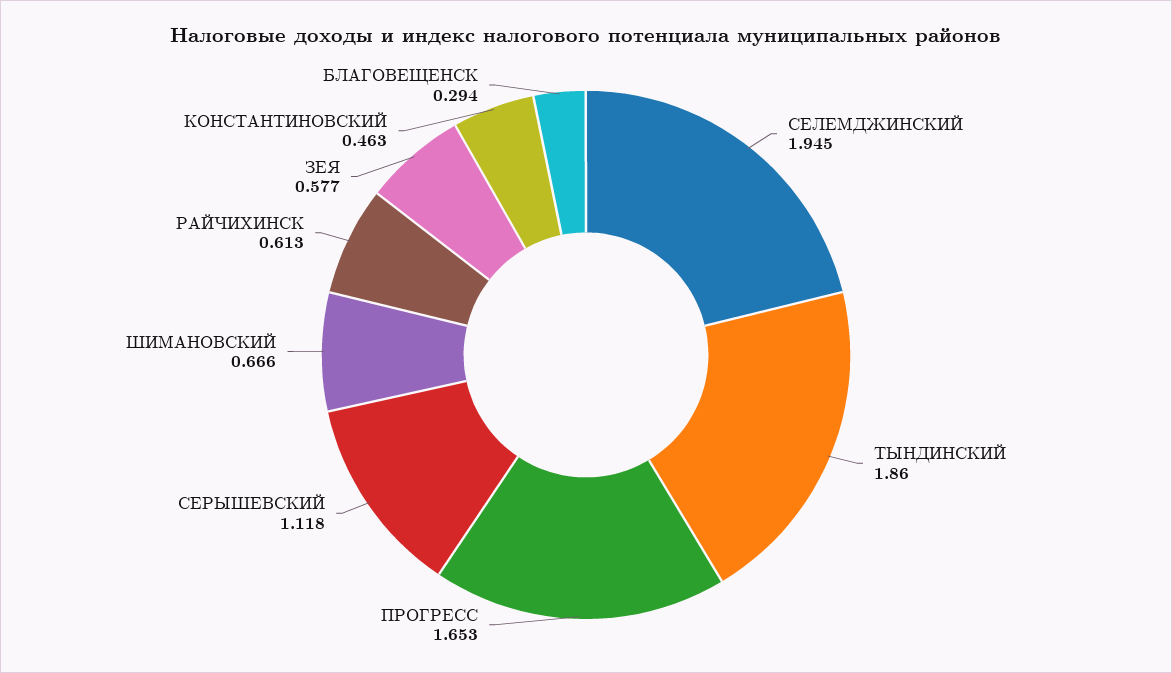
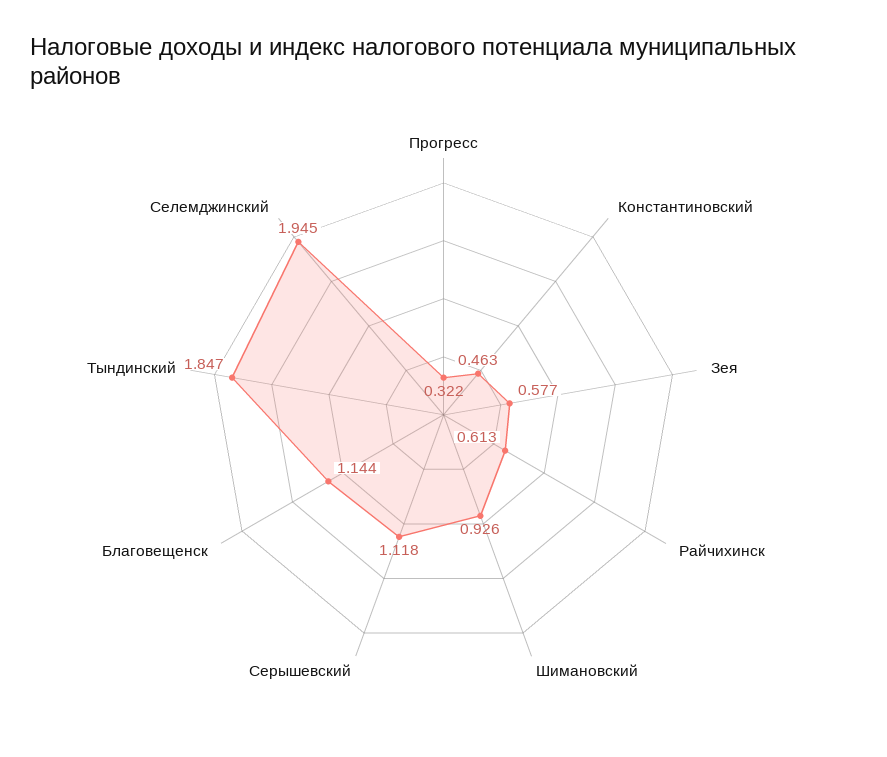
  {
    "СЕЛЕМДЖИНСКИЙ": 1.945,
-   "ТЫНДИНСКИЙ": 1.86,
+   "ТЫНДИНСКИЙ": 1.847,
-   "ПРОГРЕСС": 1.653,
+   "ПРОГРЕСС": 0.322,
    "СЕРЫШЕВСКИЙ": 1.118,
-   "ШИМАНОВСКИЙ": 0.666,
+   "ШИМАНОВСКИЙ": 0.926,
    "РАЙЧИХИНСК": 0.613,
    "ЗЕЯ": 0.577,
    "КОНСТАНТИНОВСКИЙ": 0.463,
-   "БЛАГОВЕЩЕНСК": 0.294
+   "БЛАГОВЕЩЕНСК": 1.144
  }

